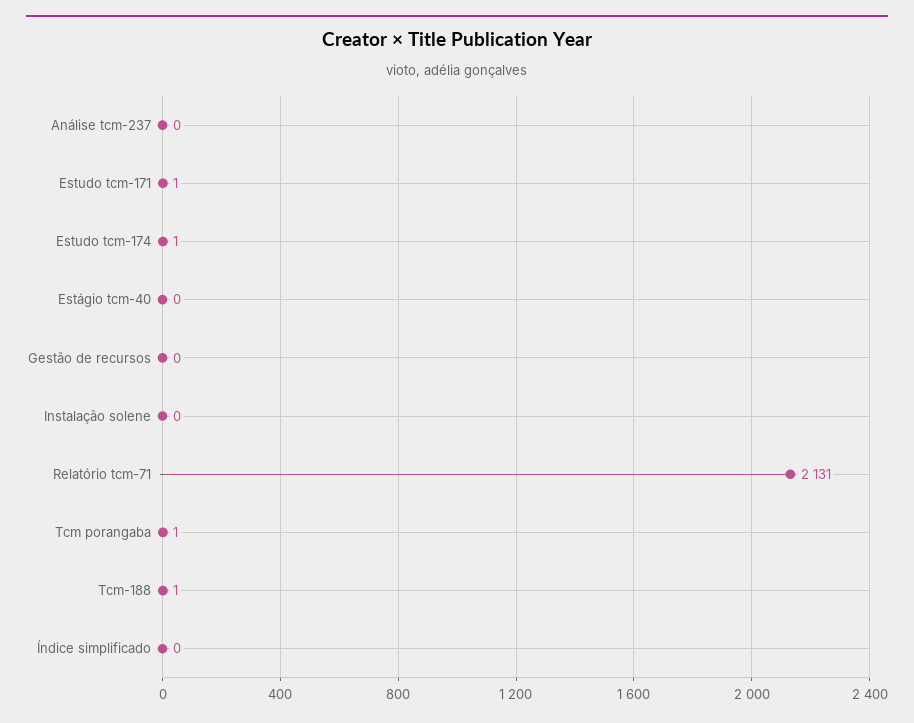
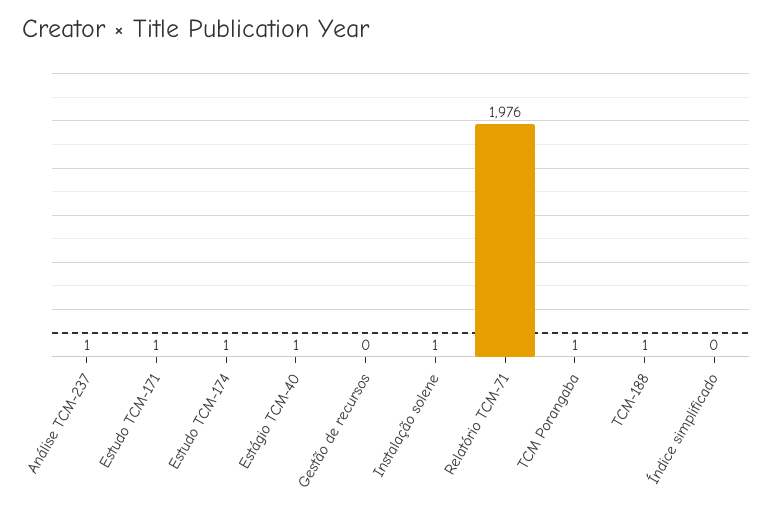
  {
-   "Análise tcm-237": 0,
+   "Análise tcm-237": 1,
    "Estudo tcm-171": 1,
    "Estudo tcm-174": 1,
-   "Estágio tcm-40": 0,
+   "Estágio tcm-40": 1,
    "Gestão de recursos": 0,
-   "Instalação solene": 0,
+   "Instalação solene": 1,
-   "Relatório tcm-71": 2131,
+   "Relatório tcm-71": 1976,
    "Tcm porangaba": 1,
    "Tcm-188": 1,
    "Índice simplificado": 0
  }

